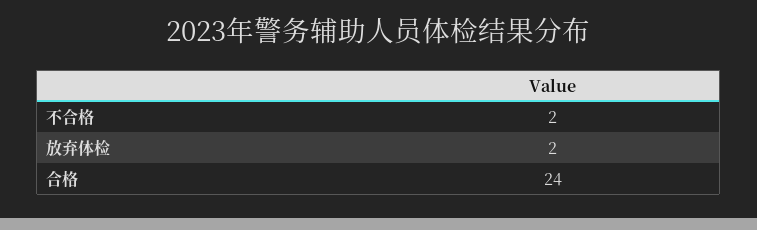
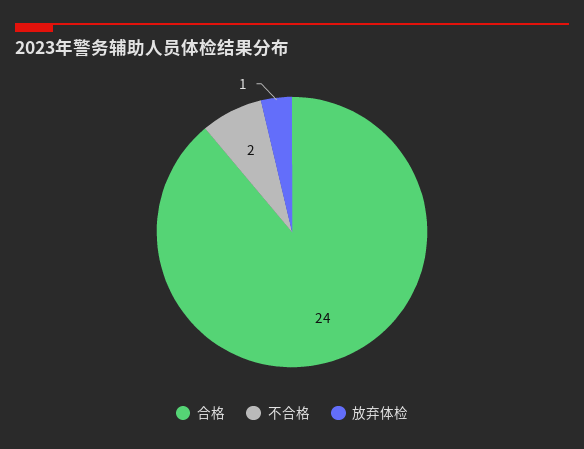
  {
    "不合格": 2,
-   "放弃体检": 2,
+   "放弃体检": 1,
    "合格": 24
  }

